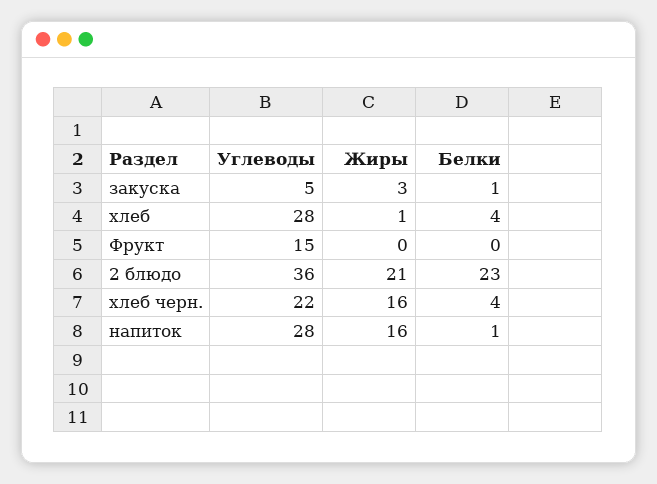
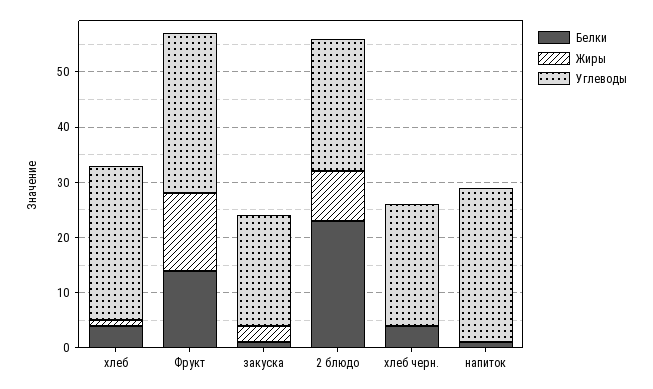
  {
    "Углеводы": {
-     "закуска": 5,
+     "закуска": 20,
      "хлеб": 28,
-     "Фрукт": 15,
+     "Фрукт": 30,
-     "2 блюдо": 36,
+     "2 блюдо": 25,
      "хлеб черн.": 22,
      "напиток": 28
    },
    "Жиры": {
      "закуска": 3,
      "хлеб": 1,
-     "Фрукт": 0,
+     "Фрукт": 15,
-     "2 блюдо": 21,
+     "2 блюдо": 10,
-     "хлеб черн.": 16,
+     "хлеб черн.": 0,
-     "напиток": 16
+     "напиток": 0
    },
    "Белки": {
      "закуска": 1,
      "хлеб": 4,
-     "Фрукт": 0,
+     "Фрукт": 15,
      "2 блюдо": 23,
      "хлеб черн.": 4,
      "напиток": 1
    }
  }

